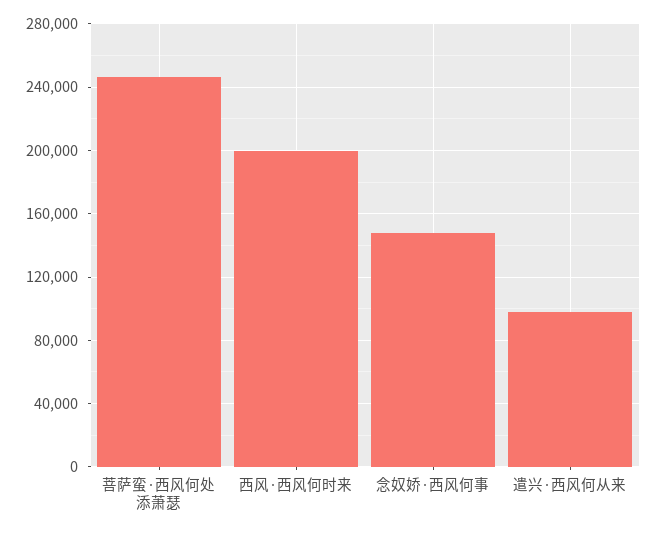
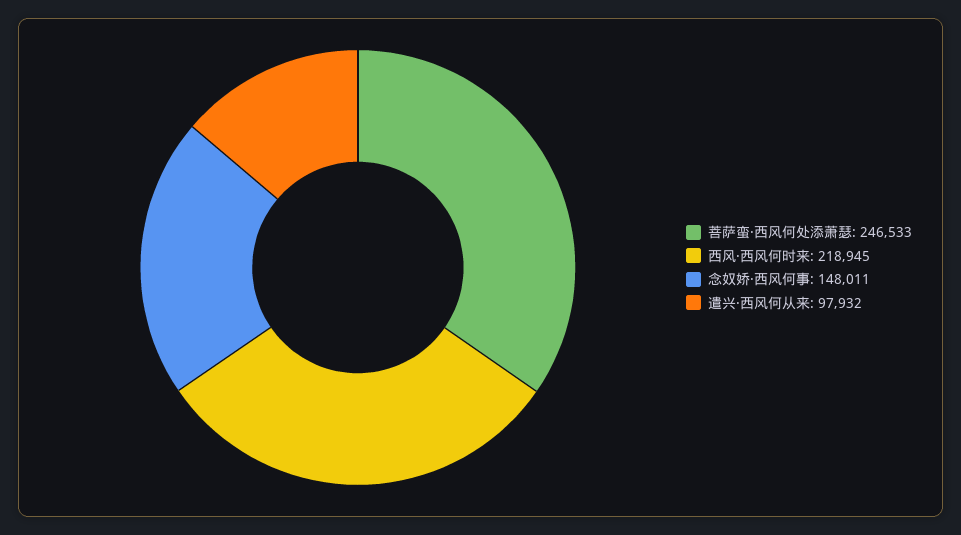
  {
    "菩萨蛮·西风何处添萧瑟": 246533,
-   "西风·西风何时来": 200000,
+   "西风·西风何时来": 218945,
    "念奴娇·西风何事": 148011,
    "遣兴·西风何从来": 97932
  }

